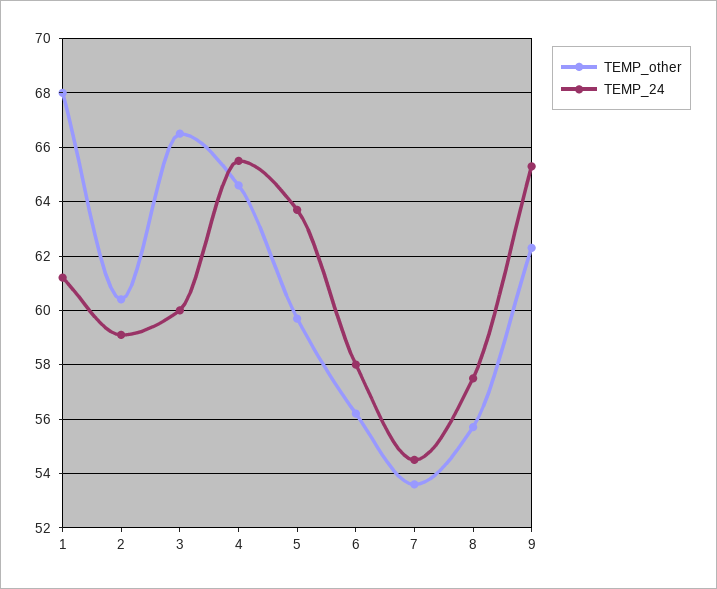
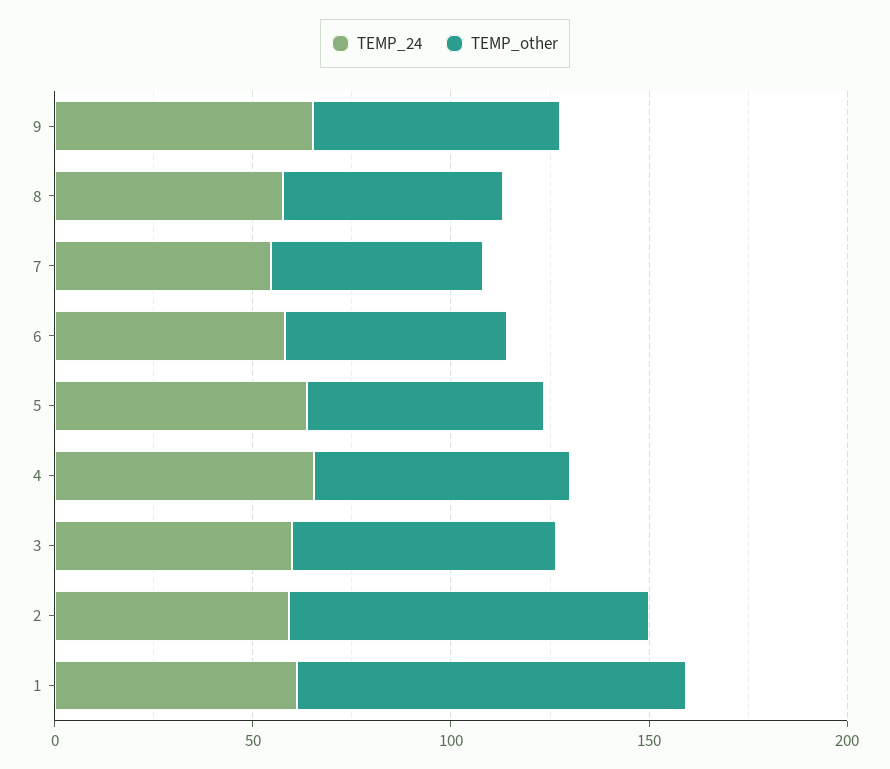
  {
    "TEMP_other": {
-     "1": 68,
+     "1": 100,
-     "2": 60.5,
+     "2": 90,
      "3": 66.5,
      "4": 64.5,
      "5": 59.5,
      "6": 56,
      "7": 53.5,
      "8": 55.5,
      "9": 62.5
    },
    "TEMP_24": {
      "1": 61,
      "2": 59,
      "3": 60,
      "4": 65.5,
      "5": 63.5,
      "6": 58,
      "7": 54.5,
      "8": 57.5,
      "9": 65.5
    }
  }

